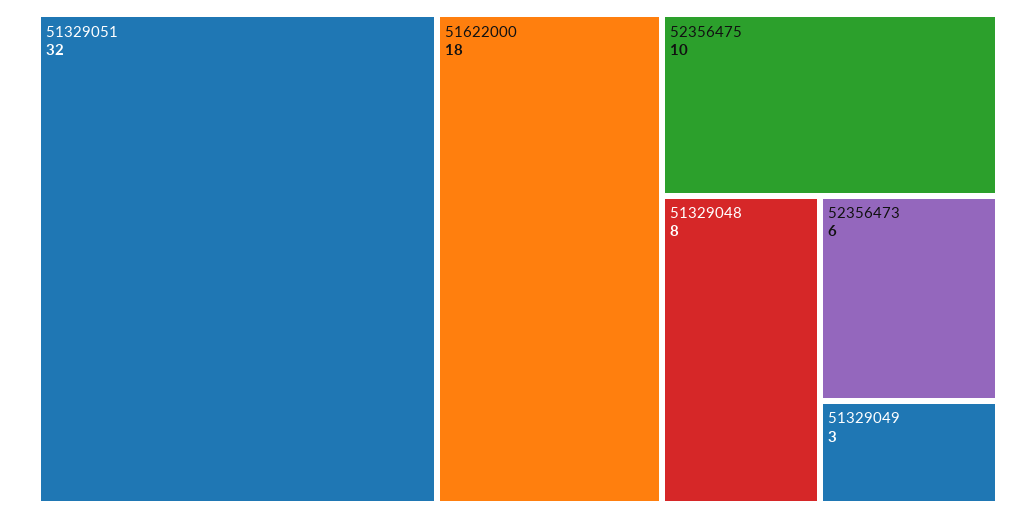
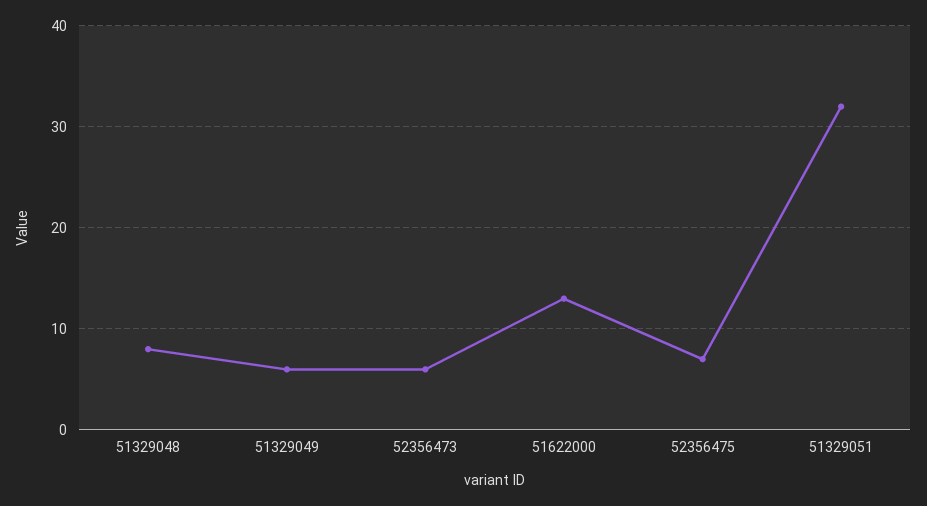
  {
    "51329051": 32,
-   "51622000": 18,
+   "51622000": 13,
-   "52356475": 10,
+   "52356475": 7,
    "51329048": 8,
    "52356473": 6,
-   "51329049": 3
+   "51329049": 6
  }

